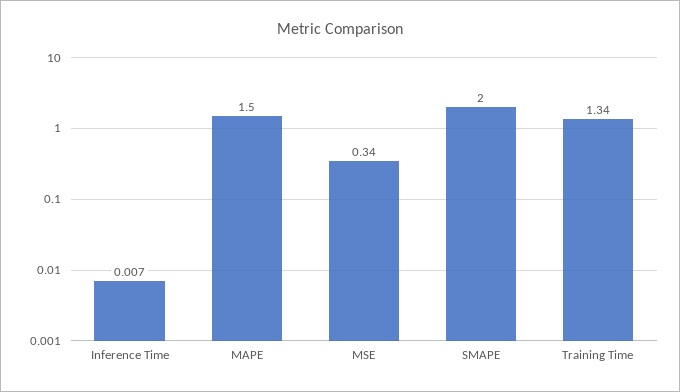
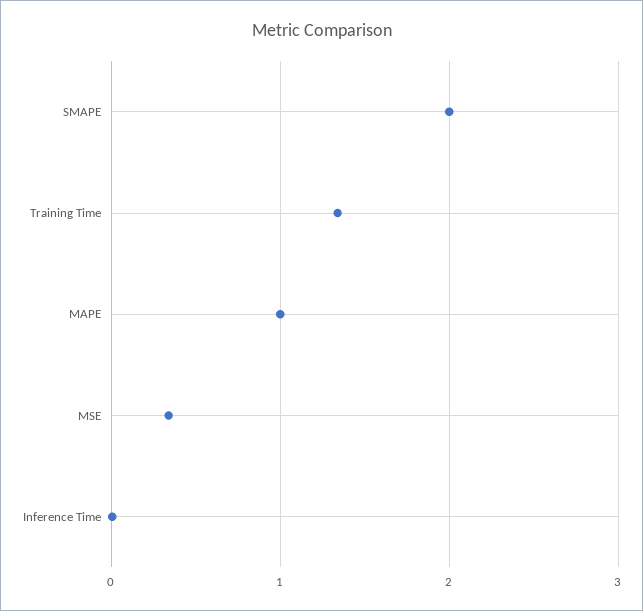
  {
    "Inference Time": 0.007,
-   "MAPE": 1.5,
+   "MAPE": 1,
    "MSE": 0.34,
    "SMAPE": 2,
    "Training Time": 1.34
  }

